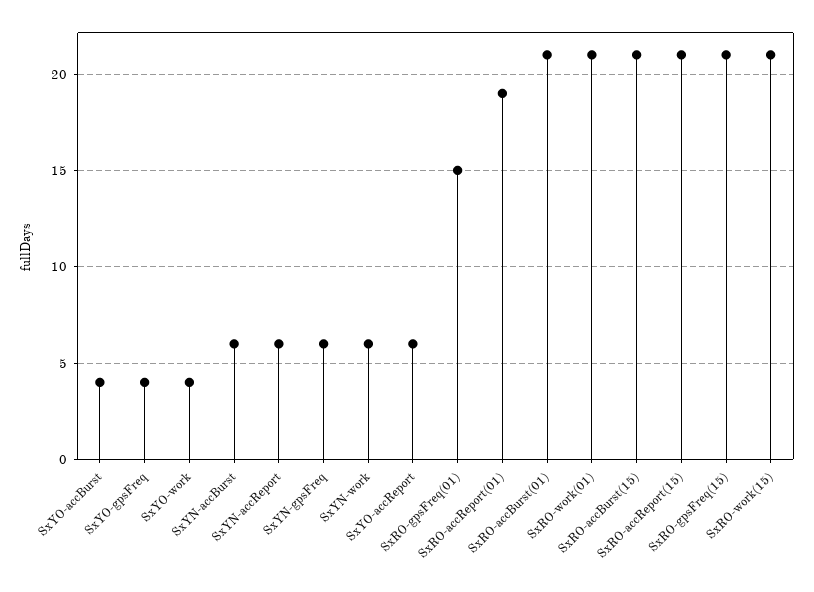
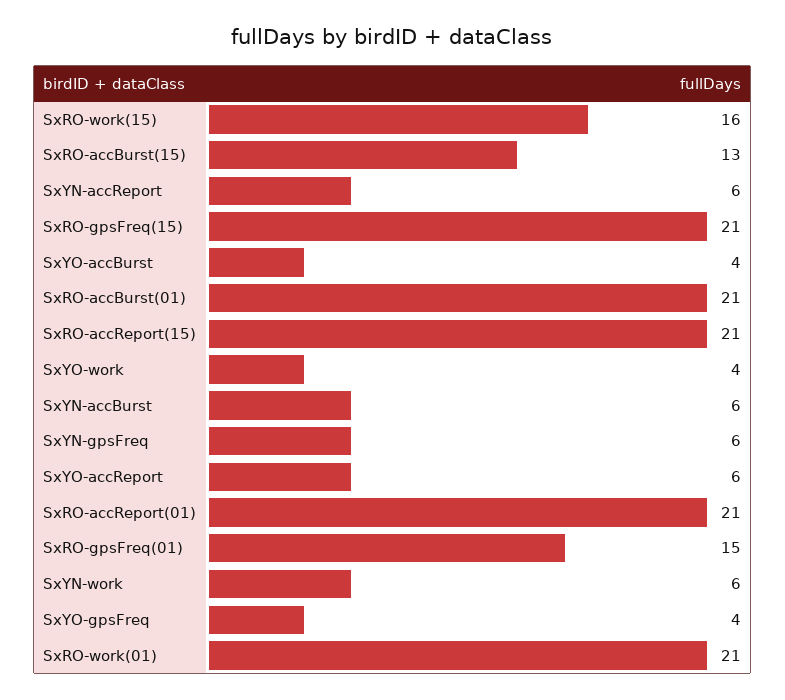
  {
    "SxYO-accBurst": 4,
    "SxYO-gpsFreq": 4,
    "SxYO-work": 4,
    "SxYN-accBurst": 6,
    "SxYN-accReport": 6,
    "SxYN-gpsFreq": 6,
    "SxYN-work": 6,
    "SxYO-accReport": 6,
    "SxRO-gpsFreq(01)": 15,
-   "SxRO-accReport(01)": 19,
+   "SxRO-accReport(01)": 21,
    "SxRO-accBurst(01)": 21,
    "SxRO-work(01)": 21,
-   "SxRO-accBurst(15)": 21,
+   "SxRO-accBurst(15)": 13,
    "SxRO-accReport(15)": 21,
    "SxRO-gpsFreq(15)": 21,
-   "SxRO-work(15)": 21
+   "SxRO-work(15)": 16
  }

